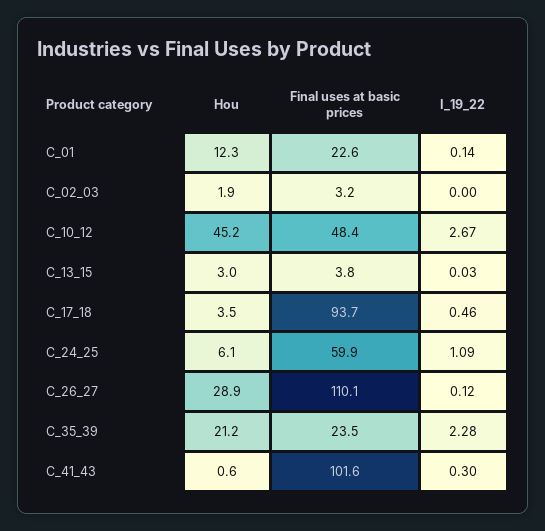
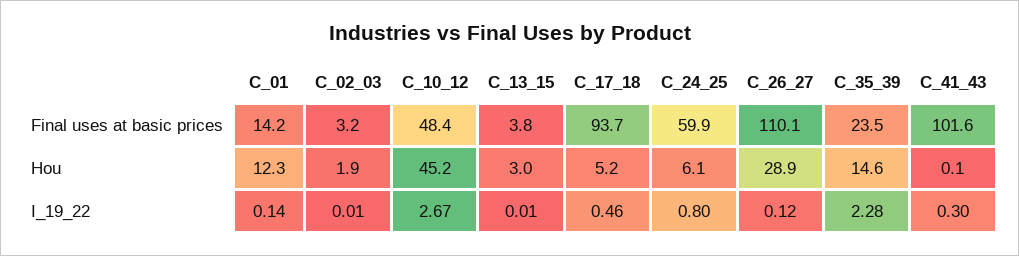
  {
    "Hou": {
      "C_01": 12.3,
      "C_02_03": 1.9,
      "C_10_12": 45.2,
      "C_13_15": 3,
-     "C_17_18": 3.5,
+     "C_17_18": 5.2,
      "C_24_25": 6.1,
      "C_26_27": 28.9,
-     "C_35_39": 21.2,
+     "C_35_39": 14.6,
-     "C_41_43": 0.6
+     "C_41_43": 0.1
    },
    "Final uses at basic prices": {
-     "C_01": 22.6,
+     "C_01": 14.2,
      "C_02_03": 3.2,
      "C_10_12": 48.4,
      "C_13_15": 3.8,
      "C_17_18": 93.7,
      "C_24_25": 59.9,
      "C_26_27": 110.1,
      "C_35_39": 23.5,
      "C_41_43": 101.6
    },
    "I_19_22": {
      "C_01": 0.14,
-     "C_02_03": 0,
+     "C_02_03": 0.01,
      "C_10_12": 2.67,
-     "C_13_15": 0.03,
+     "C_13_15": 0.01,
      "C_17_18": 0.46,
-     "C_24_25": 1.09,
+     "C_24_25": 0.8,
      "C_26_27": 0.12,
      "C_35_39": 2.28,
      "C_41_43": 0.3
    }
  }

